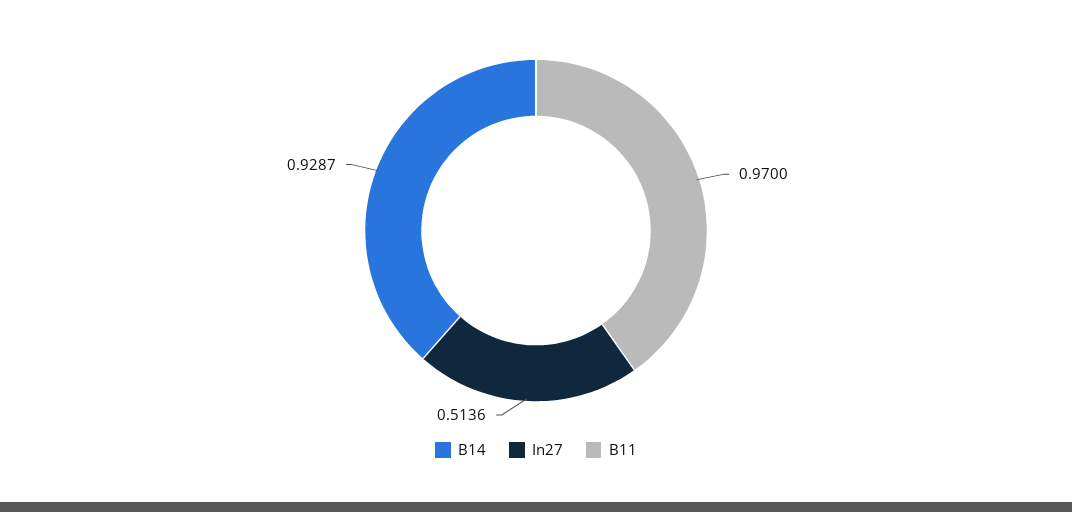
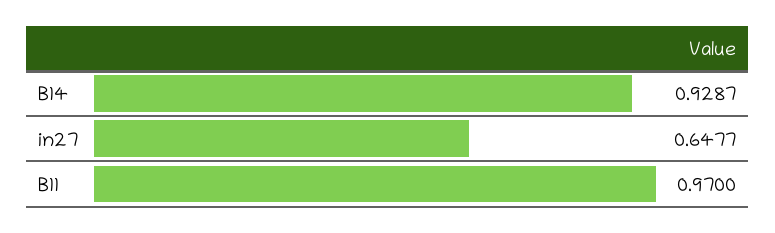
  {
    "B14": 0.9287,
-   "In27": 0.5136,
+   "In27": 0.6477,
    "B11": 0.97
  }

